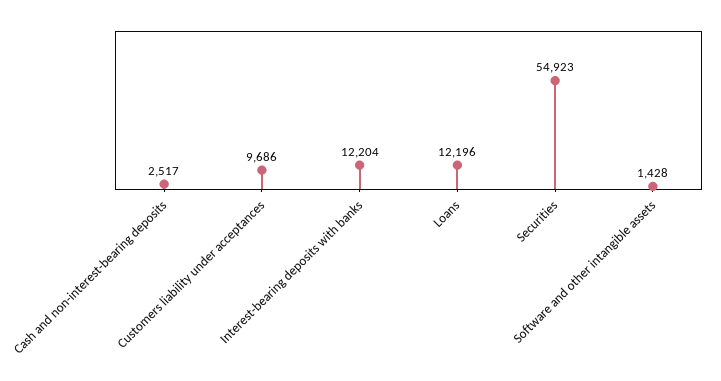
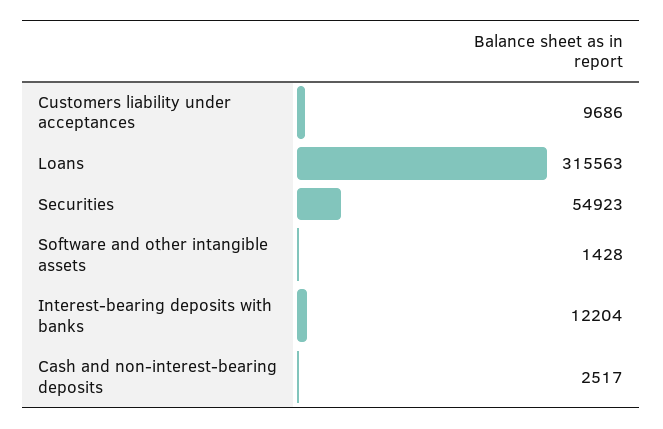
  {
    "Cash and non-interest-bearing deposits": 2517,
    "Customers liability under acceptances": 9686,
    "Interest-bearing deposits with banks": 12204,
-   "Loans": 12196,
+   "Loans": 315563,
    "Securities": 54923,
    "Software and other intangible assets": 1428
  }

